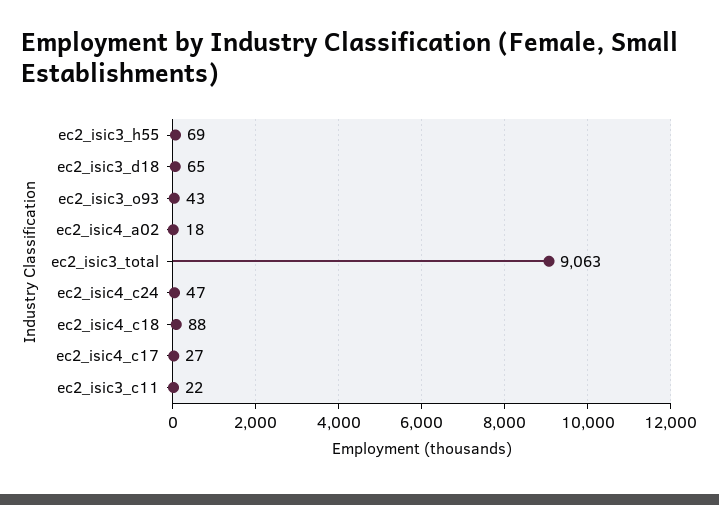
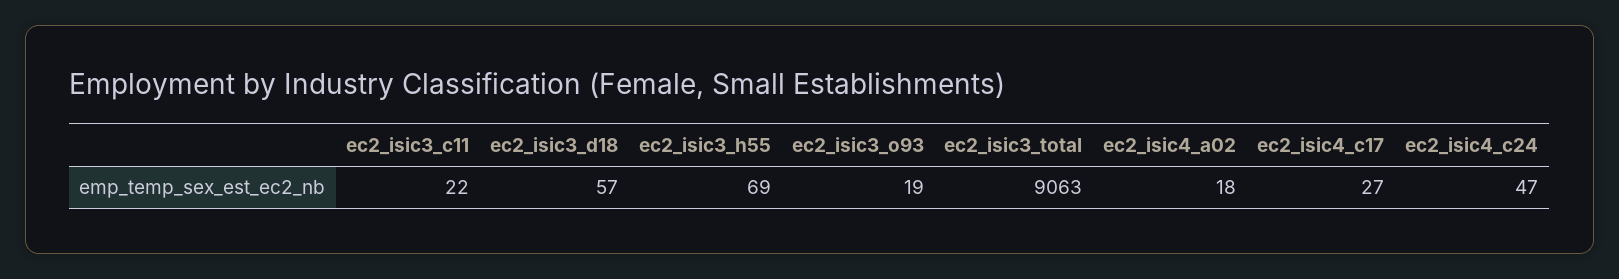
  {
    "ec2_isic3_h55": 69,
-   "ec2_isic3_d18": 65,
+   "ec2_isic3_d18": 57,
-   "ec2_isic3_o93": 43,
+   "ec2_isic3_o93": 19,
    "ec2_isic4_a02": 18,
    "ec2_isic3_total": 9063,
    "ec2_isic4_c24": 47,
-   "ec2_isic4_c18": 88,
    "ec2_isic4_c17": 27,
    "ec2_isic3_c11": 22
  }

